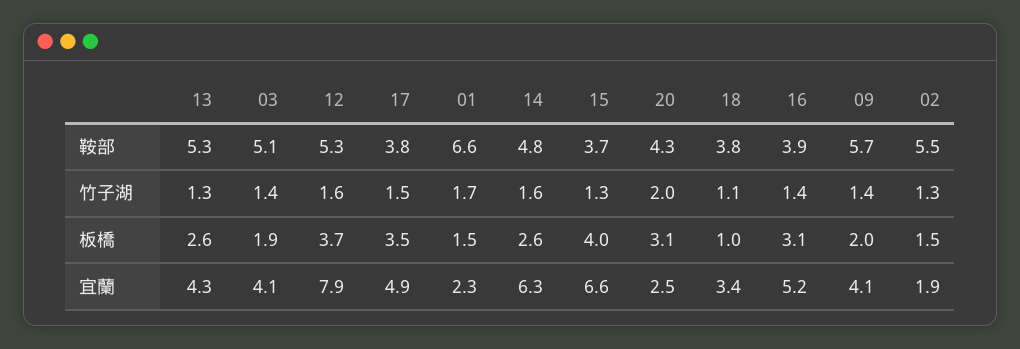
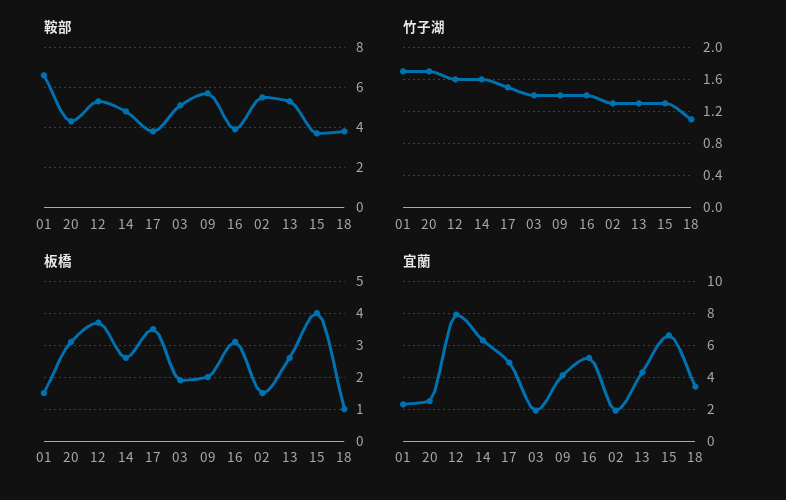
  {
    "鞍部": {
      "13": 5.3,
      "03": 5.1,
      "12": 5.3,
      "17": 3.8,
      "01": 6.6,
      "14": 4.8,
      "15": 3.7,
      "20": 4.3,
      "18": 3.8,
      "16": 3.9,
      "09": 5.7,
      "02": 5.5
    },
    "竹子湖": {
      "13": 1.3,
      "03": 1.4,
      "12": 1.6,
      "17": 1.5,
      "01": 1.7,
      "14": 1.6,
      "15": 1.3,
-     "20": 2,
+     "20": 1.7,
      "18": 1.1,
      "16": 1.4,
      "09": 1.4,
      "02": 1.3
    },
    "板橋": {
      "13": 2.6,
      "03": 1.9,
      "12": 3.7,
      "17": 3.5,
      "01": 1.5,
      "14": 2.6,
      "15": 4,
      "20": 3.1,
      "18": 1,
      "16": 3.1,
      "09": 2,
      "02": 1.5
    },
    "宜蘭": {
      "13": 4.3,
-     "03": 4.1,
+     "03": 2,
      "12": 7.9,
      "17": 4.9,
      "01": 2.3,
      "14": 6.3,
      "15": 6.6,
      "20": 2.5,
      "18": 3.4,
      "16": 5.2,
      "09": 4.1,
      "02": 1.9
    }
  }

